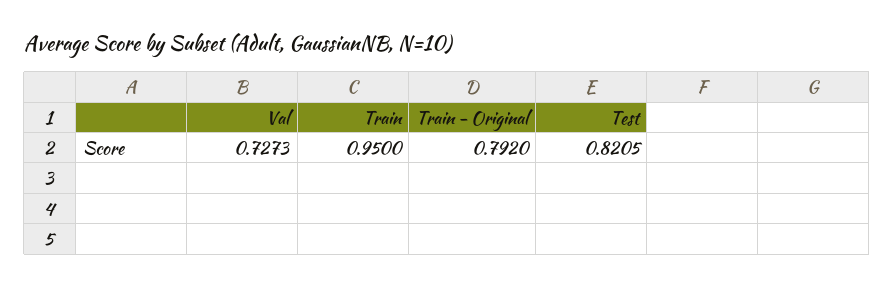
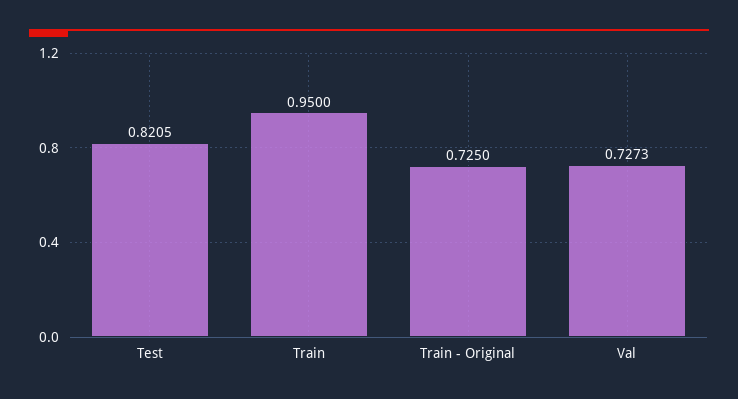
  {
    "Val": 0.7273,
    "Train": 0.95,
-   "Train - Original": 0.792,
+   "Train - Original": 0.725,
    "Test": 0.8205
  }

